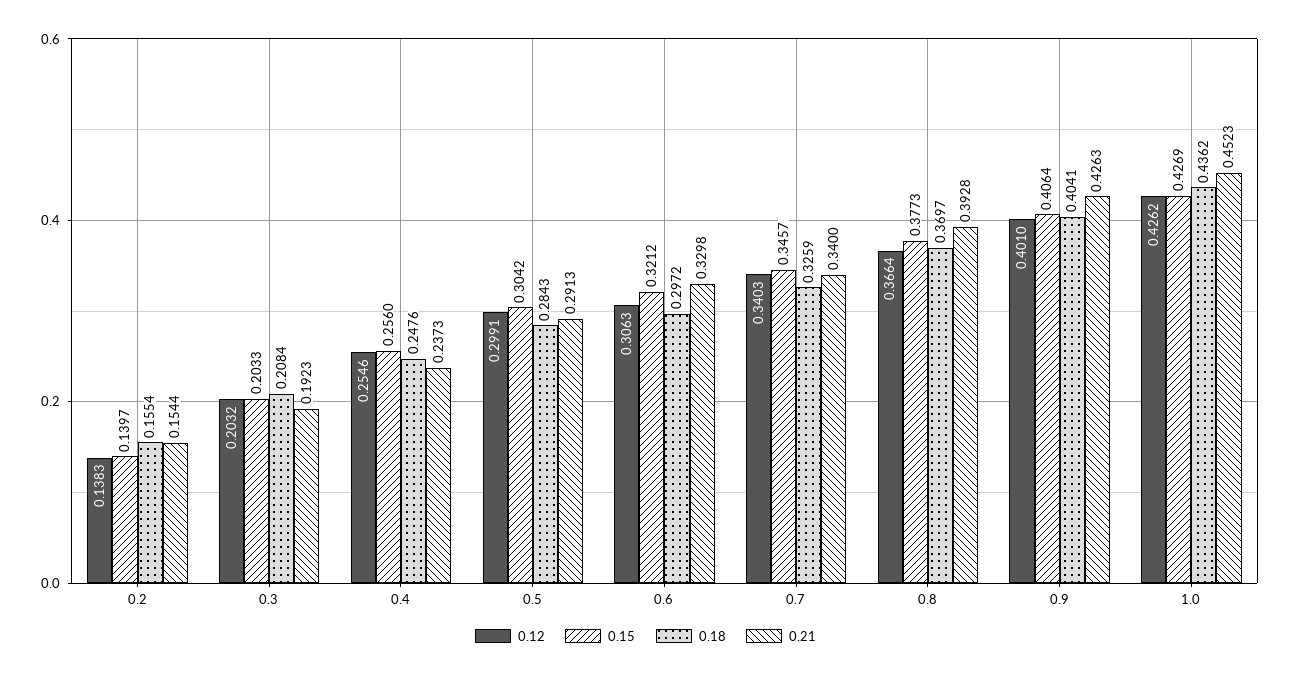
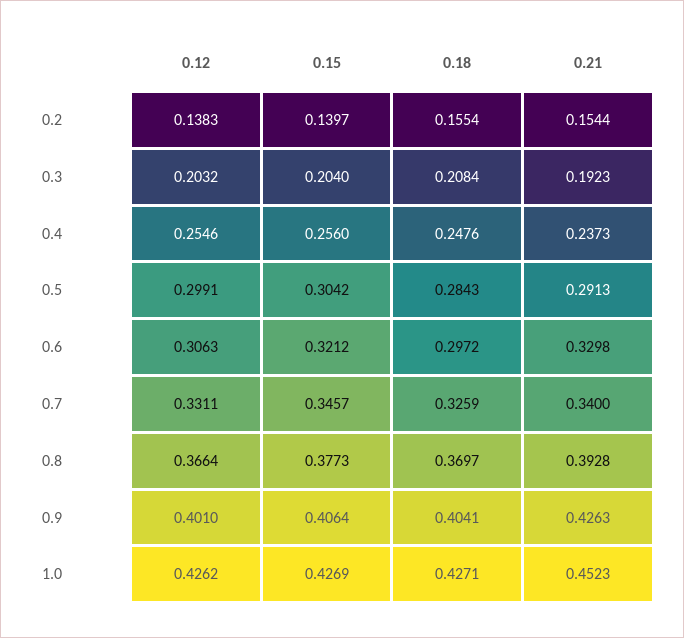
  {
    "0.12": {
      "0.2": 0.1383,
      "0.3": 0.2032,
      "0.4": 0.2546,
      "0.5": 0.2991,
      "0.6": 0.3063,
-     "0.7": 0.3403,
+     "0.7": 0.3311,
      "0.8": 0.3664,
      "0.9": 0.401,
      "1.0": 0.4262
    },
    "0.15": {
      "0.2": 0.1397,
-     "0.3": 0.2033,
+     "0.3": 0.204,
      "0.4": 0.256,
      "0.5": 0.3042,
      "0.6": 0.3212,
      "0.7": 0.3457,
      "0.8": 0.3773,
      "0.9": 0.4064,
      "1.0": 0.4269
    },
    "0.18": {
      "0.2": 0.1554,
      "0.3": 0.2084,
      "0.4": 0.2476,
      "0.5": 0.2843,
      "0.6": 0.2972,
      "0.7": 0.3259,
      "0.8": 0.3697,
      "0.9": 0.4041,
-     "1.0": 0.4362
+     "1.0": 0.4271
    },
    "0.21": {
      "0.2": 0.1544,
      "0.3": 0.1923,
      "0.4": 0.2373,
      "0.5": 0.2913,
      "0.6": 0.3298,
      "0.7": 0.34,
      "0.8": 0.3928,
      "0.9": 0.4263,
      "1.0": 0.4523
    }
  }

